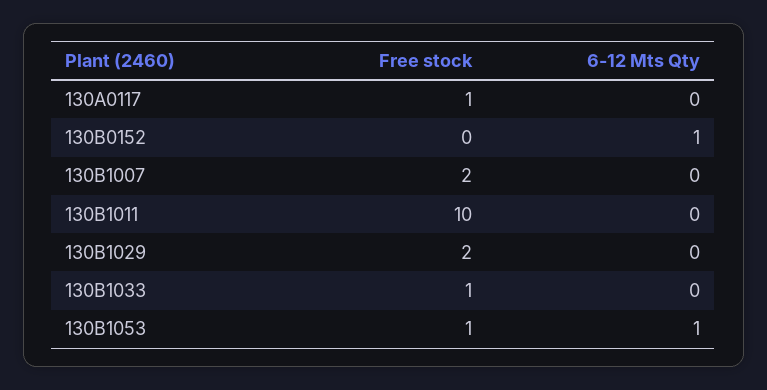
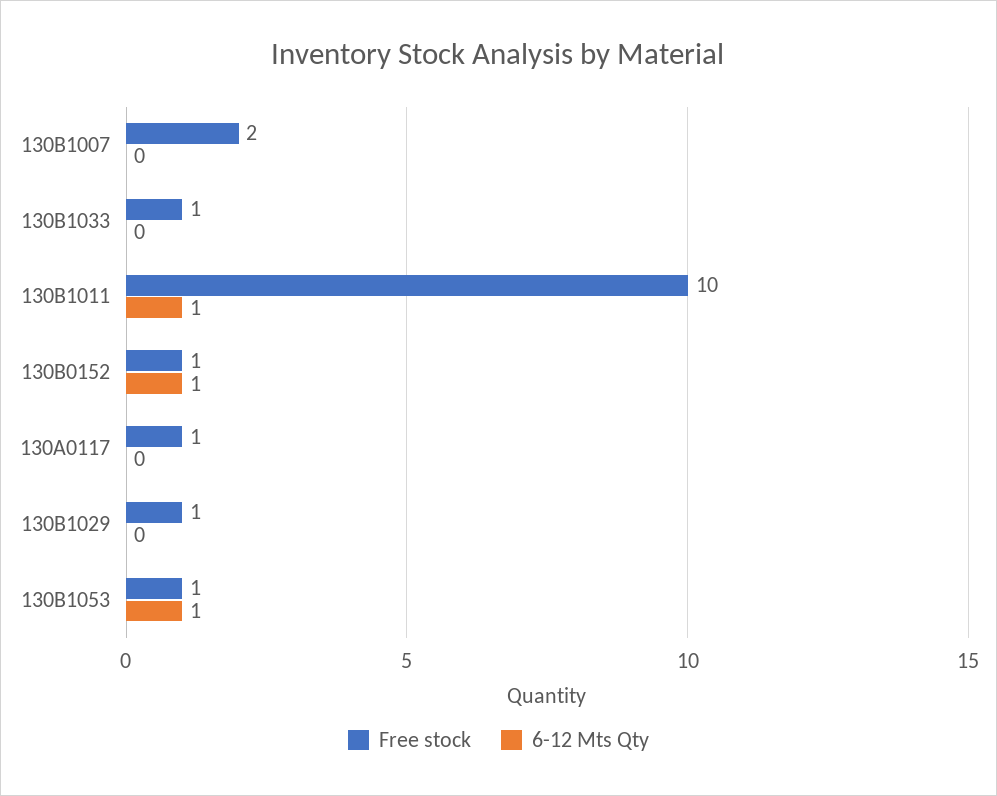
  {
    "Free stock": {
      "130A0117": 1,
-     "130B0152": 0,
+     "130B0152": 1,
      "130B1007": 2,
      "130B1011": 10,
-     "130B1029": 2,
+     "130B1029": 1,
      "130B1033": 1,
      "130B1053": 1
    },
    "6-12 Mts Qty": {
      "130A0117": 0,
      "130B0152": 1,
      "130B1007": 0,
-     "130B1011": 0,
+     "130B1011": 1,
      "130B1029": 0,
      "130B1033": 0,
      "130B1053": 1
    }
  }

